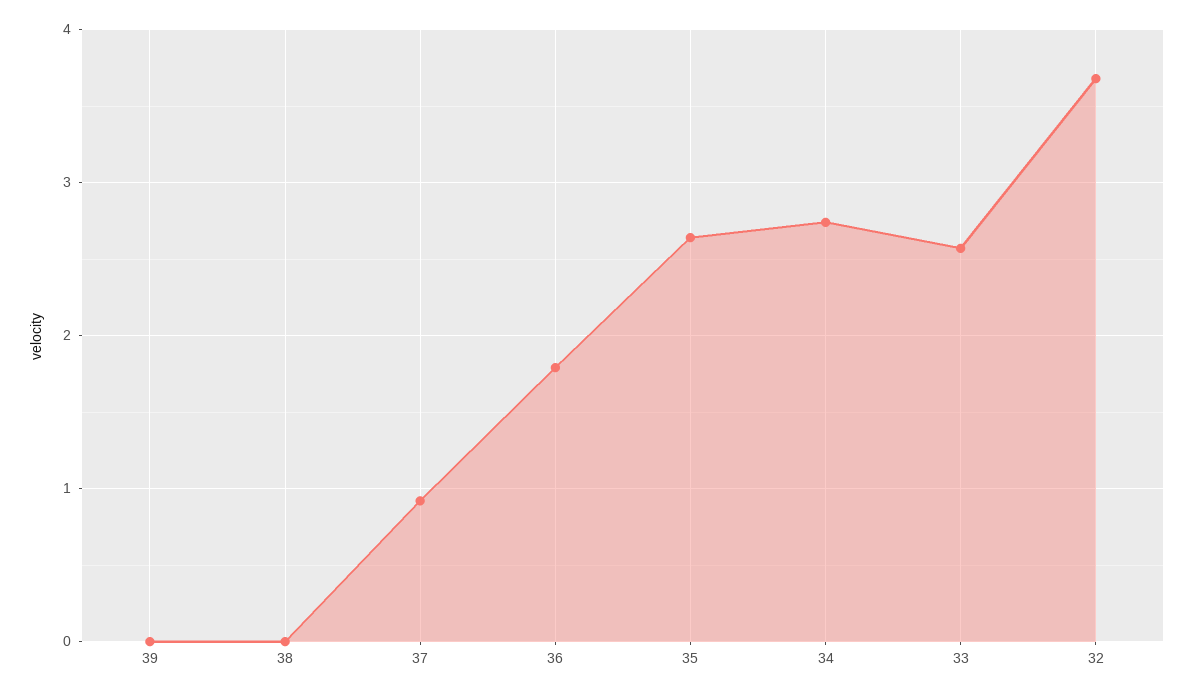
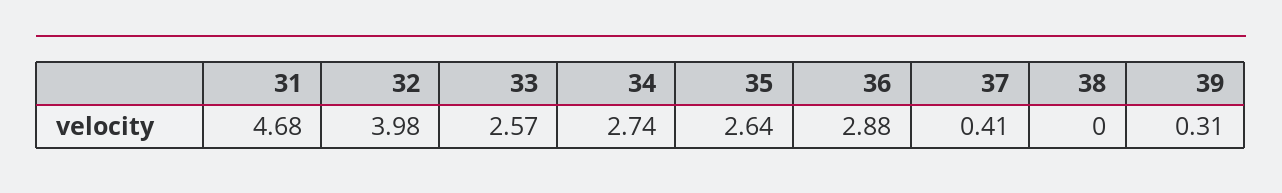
  {
-   "39": 0,
+   "39": 0.31,
    "38": 0,
-   "37": 0.9,
+   "37": 0.41,
-   "36": 1.8,
+   "36": 2.88,
    "35": 2.64,
    "34": 2.74,
    "33": 2.57,
-   "32": 3.7
+   "32": 3.98,
+   "31": 4.68
  }

